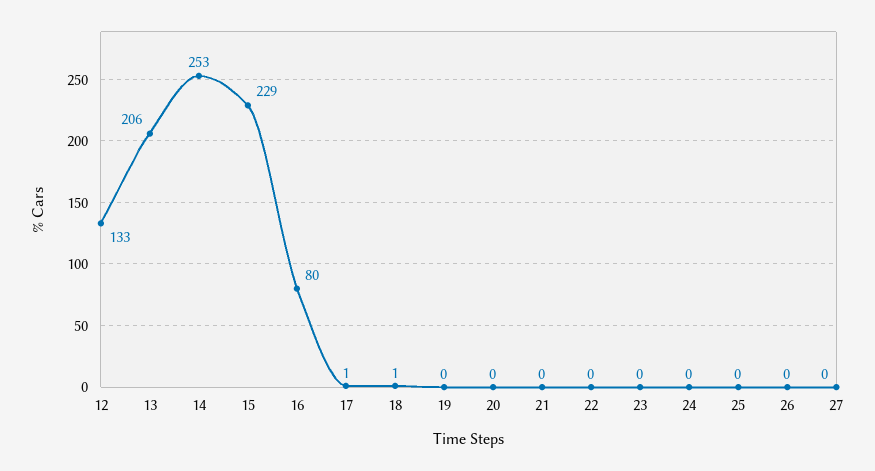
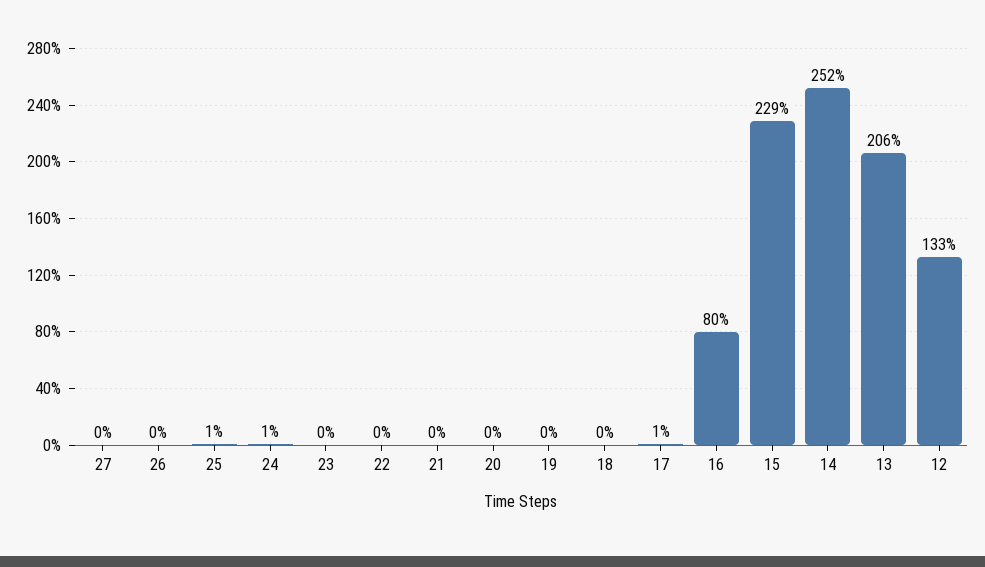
  {
    "12": 133,
    "13": 206,
-   "14": 253,
+   "14": 252,
    "15": 229,
    "16": 80,
    "17": 1,
-   "18": 1,
+   "18": 0,
    "19": 0,
    "20": 0,
    "21": 0,
    "22": 0,
    "23": 0,
-   "24": 0,
+   "24": 1,
-   "25": 0,
+   "25": 1,
    "26": 0,
    "27": 0
  }

